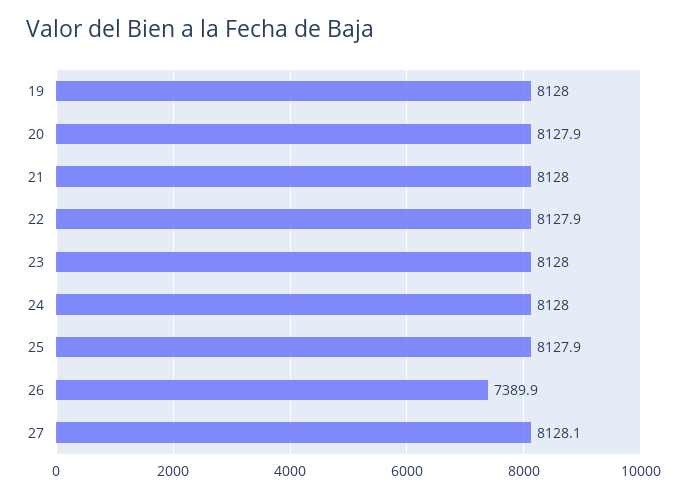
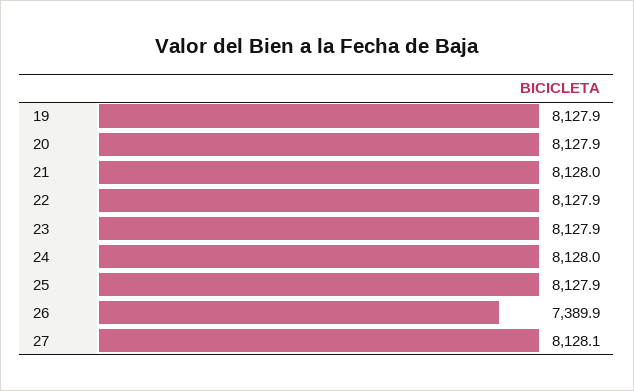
  {
-   "19": 8128,
+   "19": 8127.9,
    "20": 8127.9,
    "21": 8128,
    "22": 8127.9,
-   "23": 8128,
+   "23": 8127.9,
    "24": 8128,
    "25": 8127.9,
    "26": 7389.9,
    "27": 8128.1
  }

